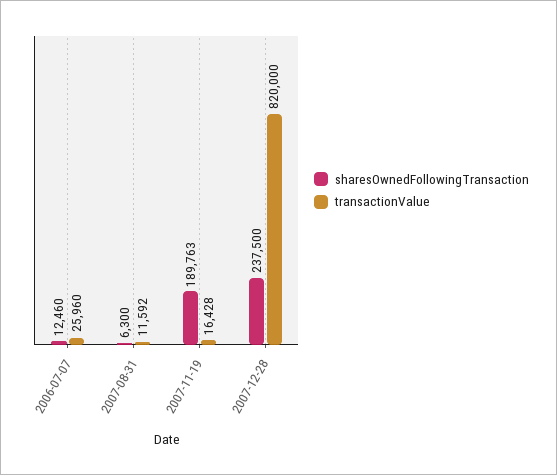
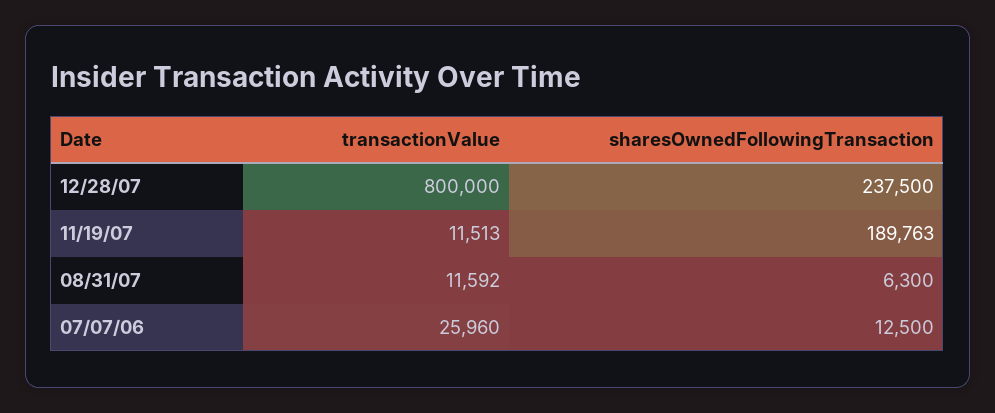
  {
    "sharesOwnedFollowingTransaction": {
-     "2006-07-07": 12460,
+     "2006-07-07": 12500,
      "2007-08-31": 6300,
      "2007-11-19": 189763,
      "2007-12-28": 237500
    },
    "transactionValue": {
      "2006-07-07": 25960,
      "2007-08-31": 11592,
-     "2007-11-19": 16428,
+     "2007-11-19": 11513,
-     "2007-12-28": 820000
+     "2007-12-28": 800000
    }
  }

